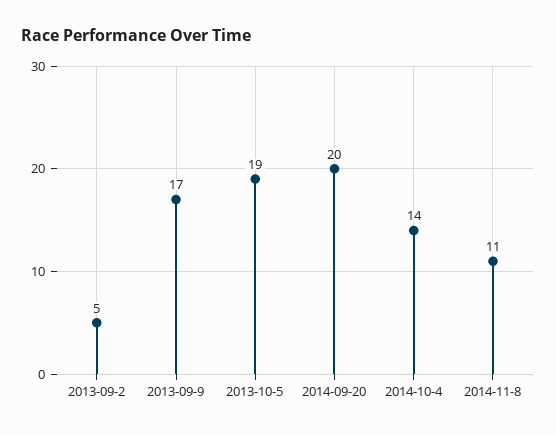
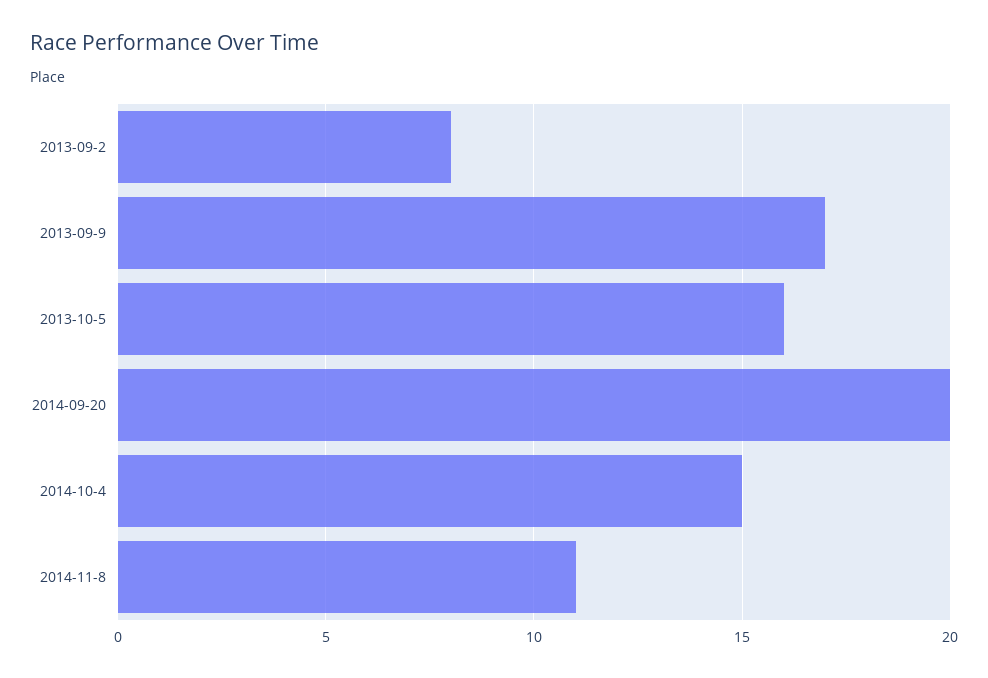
  {
-   "2013-09-2": 5,
+   "2013-09-2": 8,
    "2013-09-9": 17,
-   "2013-10-5": 19,
+   "2013-10-5": 16,
    "2014-09-20": 20,
-   "2014-10-4": 14,
+   "2014-10-4": 15,
    "2014-11-8": 11
  }

